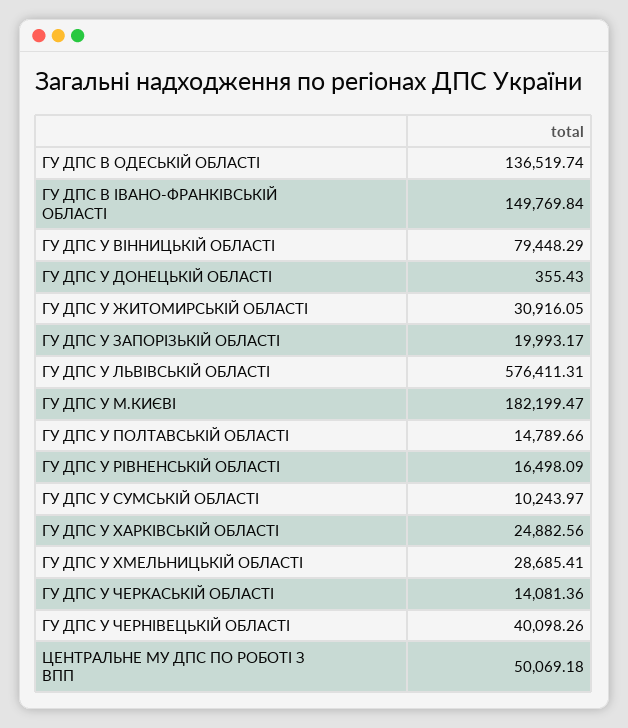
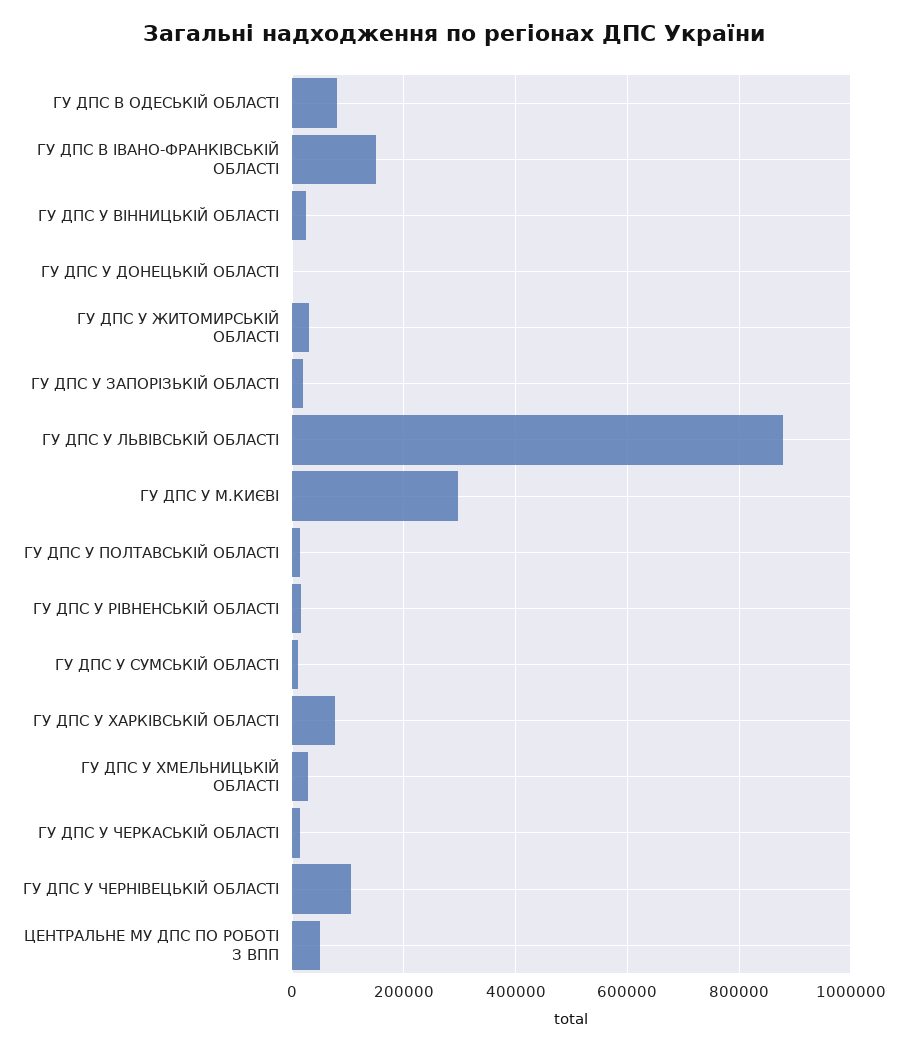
  {
-   "ГУ ДПС В ОДЕСЬКІЙ ОБЛАСТІ": 136519.74,
+   "ГУ ДПС В ОДЕСЬКІЙ ОБЛАСТІ": 80000,
    "ГУ ДПС В ІВАНО-ФРАНКІВСЬКІЙ ОБЛАСТІ": 149769.84,
-   "ГУ ДПС У ВІННИЦЬКІЙ ОБЛАСТІ": 79448.29,
+   "ГУ ДПС У ВІННИЦЬКІЙ ОБЛАСТІ": 20000,
    "ГУ ДПС У ДОНЕЦЬКІЙ ОБЛАСТІ": 355.43,
    "ГУ ДПС У ЖИТОМИРСЬКІЙ ОБЛАСТІ": 30916.05,
    "ГУ ДПС У ЗАПОРІЗЬКІЙ ОБЛАСТІ": 19993.17,
-   "ГУ ДПС У ЛЬВІВСЬКІЙ ОБЛАСТІ": 576411.31,
+   "ГУ ДПС У ЛЬВІВСЬКІЙ ОБЛАСТІ": 880000,
-   "ГУ ДПС У М.КИЄВІ": 182199.47,
+   "ГУ ДПС У М.КИЄВІ": 300000,
    "ГУ ДПС У ПОЛТАВСЬКІЙ ОБЛАСТІ": 14789.66,
    "ГУ ДПС У РІВНЕНСЬКІЙ ОБЛАСТІ": 16498.09,
    "ГУ ДПС У СУМСЬКІЙ ОБЛАСТІ": 10243.97,
-   "ГУ ДПС У ХАРКІВСЬКІЙ ОБЛАСТІ": 24882.56,
+   "ГУ ДПС У ХАРКІВСЬКІЙ ОБЛАСТІ": 80000,
    "ГУ ДПС У ХМЕЛЬНИЦЬКІЙ ОБЛАСТІ": 28685.41,
    "ГУ ДПС У ЧЕРКАСЬКІЙ ОБЛАСТІ": 14081.36,
-   "ГУ ДПС У ЧЕРНІВЕЦЬКІЙ ОБЛАСТІ": 40098.26,
+   "ГУ ДПС У ЧЕРНІВЕЦЬКІЙ ОБЛАСТІ": 100000,
    "ЦЕНТРАЛЬНЕ МУ ДПС ПО РОБОТІ З ВПП": 50069.18
  }

